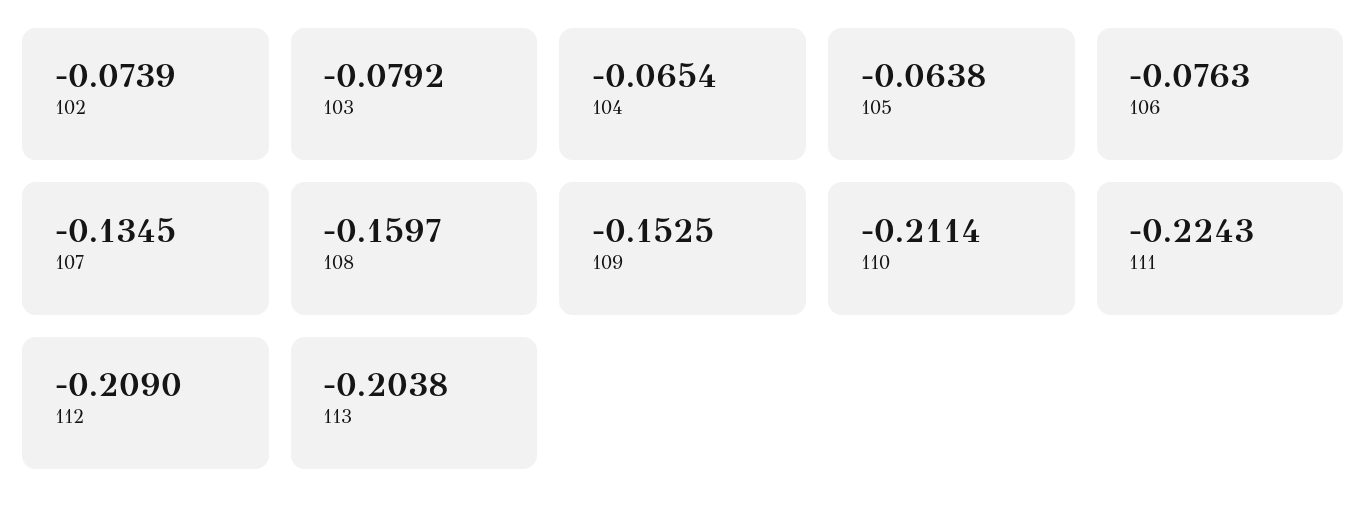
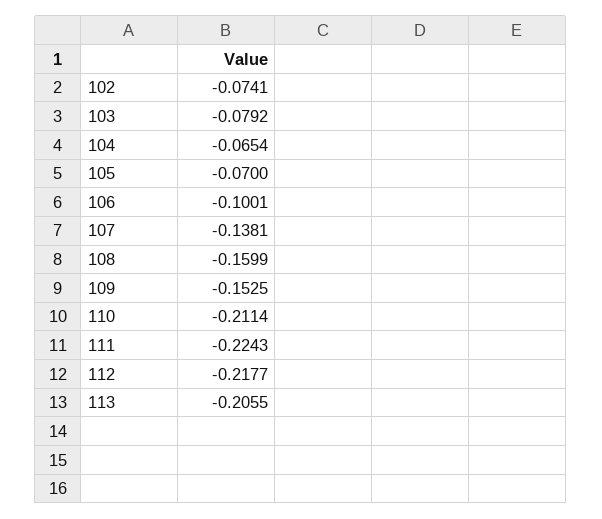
  {
-   "102": -0.0739,
+   "102": -0.0741,
    "103": -0.0792,
    "104": -0.0654,
-   "105": -0.0638,
+   "105": -0.07,
-   "106": -0.0763,
+   "106": -0.1001,
-   "107": -0.1345,
+   "107": -0.1381,
-   "108": -0.1597,
+   "108": -0.1599,
    "109": -0.1525,
    "110": -0.2114,
    "111": -0.2243,
-   "112": -0.209,
+   "112": -0.2177,
-   "113": -0.2038
+   "113": -0.2055
  }

